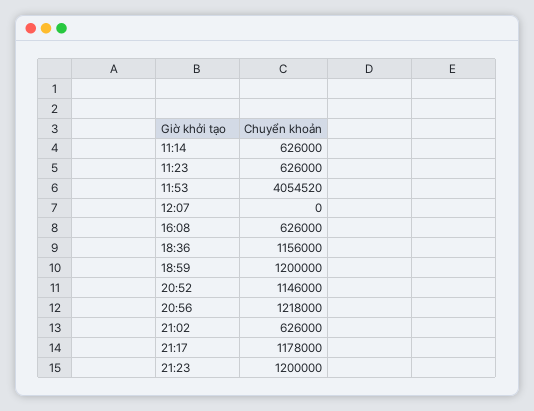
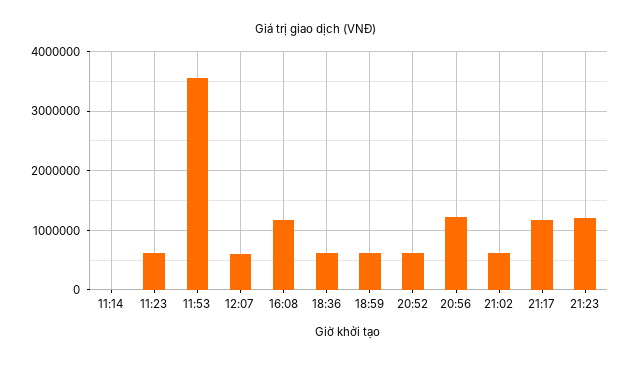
  {
-   "11:14": 626000,
+   "11:14": 0,
    "11:23": 626000,
-   "11:53": 4054520,
+   "11:53": 3600000,
-   "12:07": 0,
+   "12:07": 600000,
-   "16:08": 626000,
+   "16:08": 1200000,
-   "18:36": 1156000,
+   "18:36": 600000,
-   "18:59": 1200000,
+   "18:59": 600000,
-   "20:52": 1146000,
+   "20:52": 600000,
    "20:56": 1218000,
    "21:02": 626000,
    "21:17": 1178000,
    "21:23": 1200000
  }

